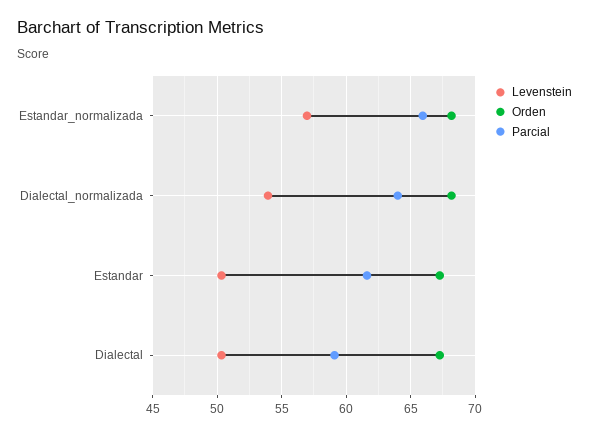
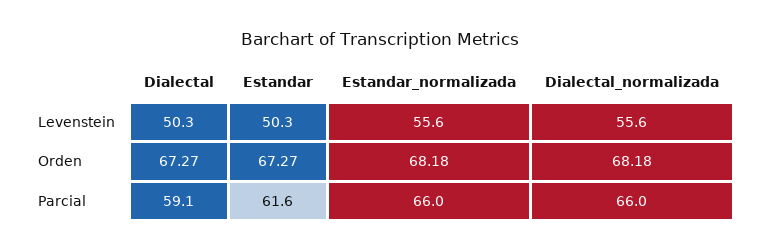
  {
    "Levenstein": {
-     "Estandar_normalizada": 57,
+     "Estandar_normalizada": 55.6,
-     "Dialectal_normalizada": 54,
+     "Dialectal_normalizada": 55.6,
      "Estandar": 50.3,
      "Dialectal": 50.3
    },
    "Orden": {
      "Estandar_normalizada": 68.18,
      "Dialectal_normalizada": 68.18,
      "Estandar": 67.27,
      "Dialectal": 67.27
    },
    "Parcial": {
      "Estandar_normalizada": 66,
-     "Dialectal_normalizada": 64,
+     "Dialectal_normalizada": 66,
      "Estandar": 61.6,
      "Dialectal": 59.1
    }
  }

